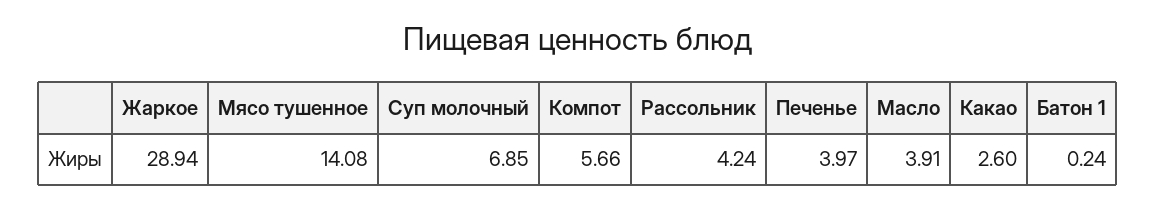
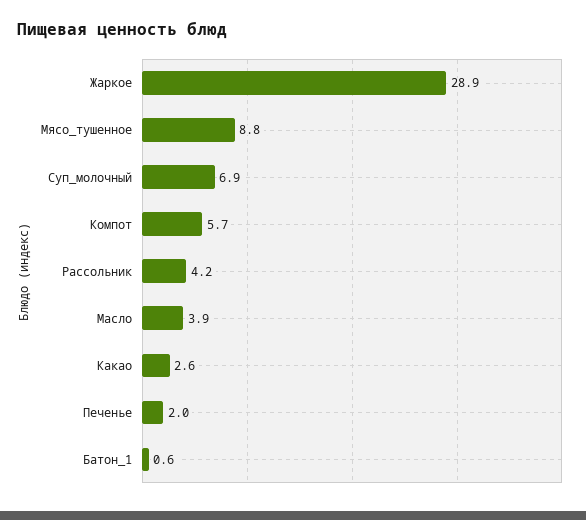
  {
    "Жаркое": 28.94,
-   "Мясо тушенное": 14.08,
+   "Мясо тушенное": 8.8,
    "Суп молочный": 6.85,
    "Компот": 5.66,
    "Рассольник": 4.24,
-   "Печенье": 3.97,
+   "Печенье": 2,
    "Масло": 3.91,
    "Какао": 2.6,
-   "Батон 1": 0.24
+   "Батон 1": 0.6
  }

